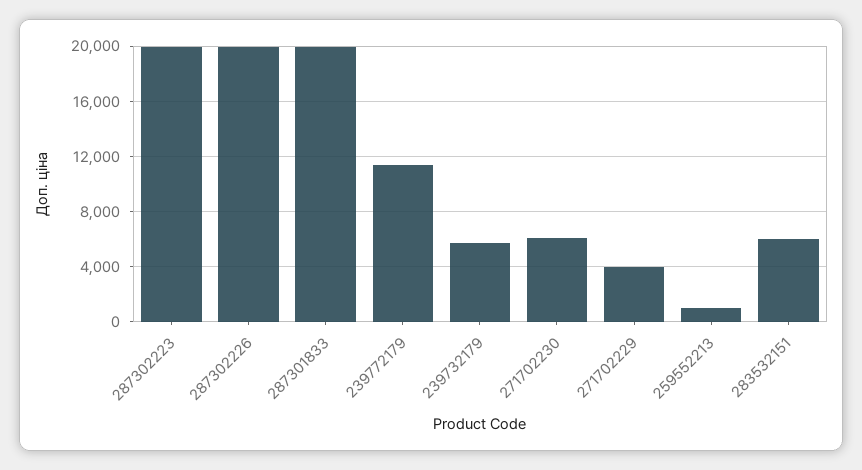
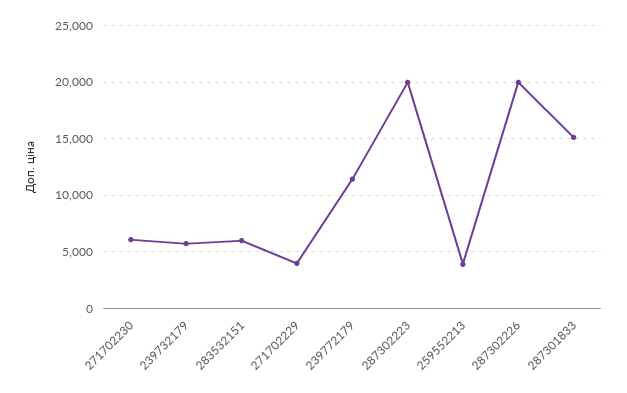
  {
    "287302223": 20000,
    "287302226": 20000,
-   "287301833": 20000,
+   "287301833": 15000,
    "239772179": 11500,
    "239732179": 5500,
    "271702230": 6000,
    "271702229": 4000,
-   "259552213": 1000,
+   "259552213": 4000,
    "283532151": 6000
  }

